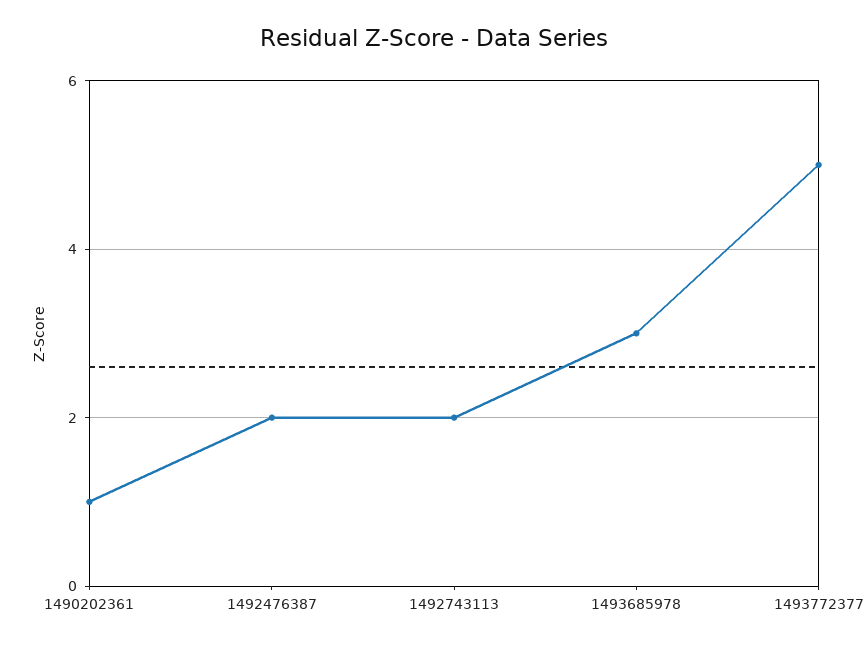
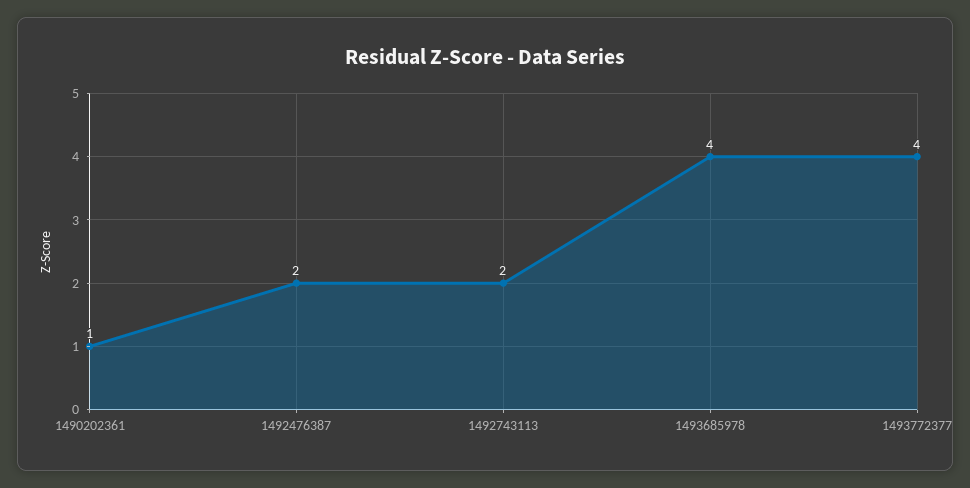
  {
    "1490202361": 1,
    "1492476387": 2,
    "1492743113": 2,
-   "1493685978": 3,
+   "1493685978": 4,
-   "1493772377": 5
+   "1493772377": 4
  }

